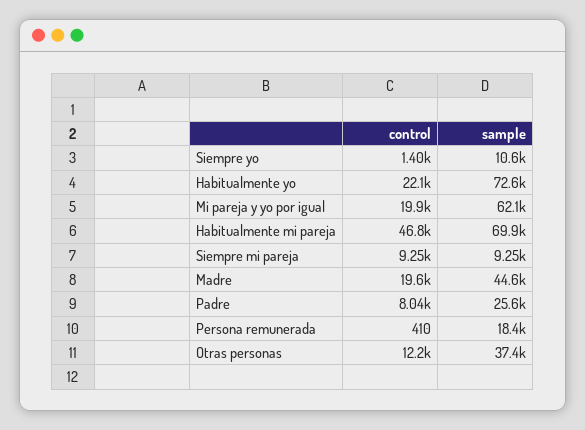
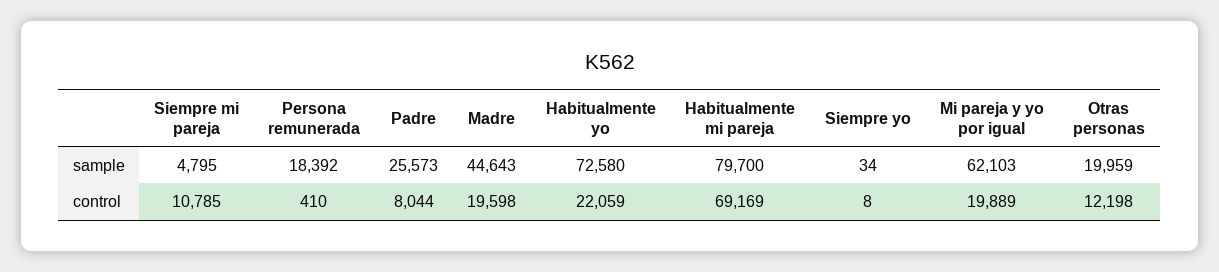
  {
    "control": {
-     "Siempre yo": 1400,
+     "Siempre yo": 8,
      "Habitualmente yo": 22059,
      "Mi pareja y yo por igual": 19889,
-     "Habitualmente mi pareja": 46800,
+     "Habitualmente mi pareja": 69169,
-     "Siempre mi pareja": 9250,
+     "Siempre mi pareja": 10785,
      "Madre": 19598,
      "Padre": 8044,
      "Persona remunerada": 410,
      "Otras personas": 12198
    },
    "sample": {
-     "Siempre yo": 10600,
+     "Siempre yo": 34,
      "Habitualmente yo": 72580,
      "Mi pareja y yo por igual": 62103,
-     "Habitualmente mi pareja": 69900,
+     "Habitualmente mi pareja": 79700,
-     "Siempre mi pareja": 9250,
+     "Siempre mi pareja": 4795,
      "Madre": 44643,
      "Padre": 25573,
      "Persona remunerada": 18392,
-     "Otras personas": 37400
+     "Otras personas": 19959
    }
  }

